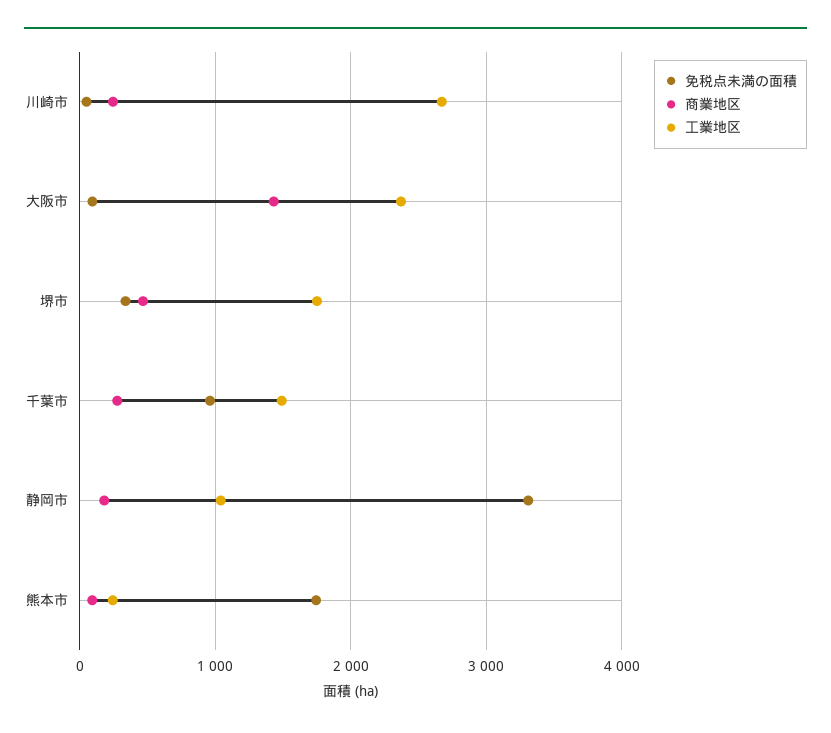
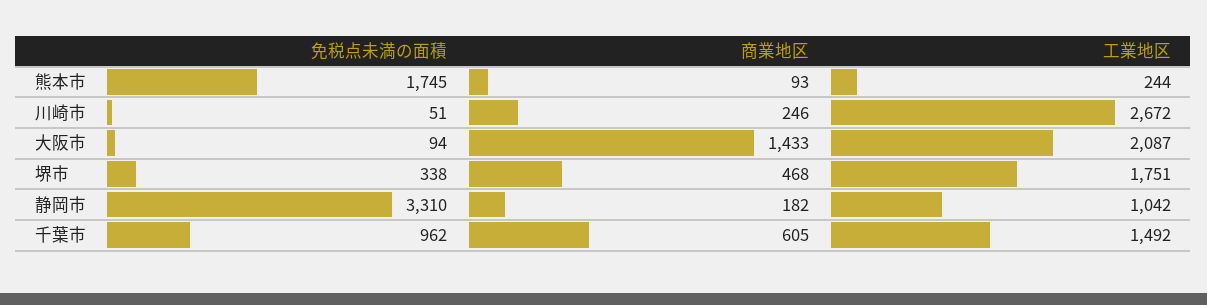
  {
    "免税点未満の面積": {
      "川崎市": 51,
      "大阪市": 94,
      "堺市": 338,
      "千葉市": 962,
      "静岡市": 3310,
      "熊本市": 1745
    },
    "商業地区": {
      "川崎市": 246,
      "大阪市": 1433,
      "堺市": 468,
-     "千葉市": 300,
+     "千葉市": 605,
      "静岡市": 182,
      "熊本市": 93
    },
    "工業地区": {
      "川崎市": 2672,
-     "大阪市": 2400,
+     "大阪市": 2087,
      "堺市": 1751,
      "千葉市": 1492,
      "静岡市": 1042,
      "熊本市": 244
    }
  }

